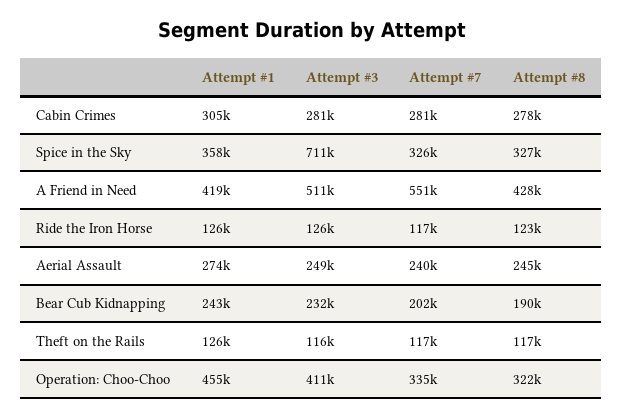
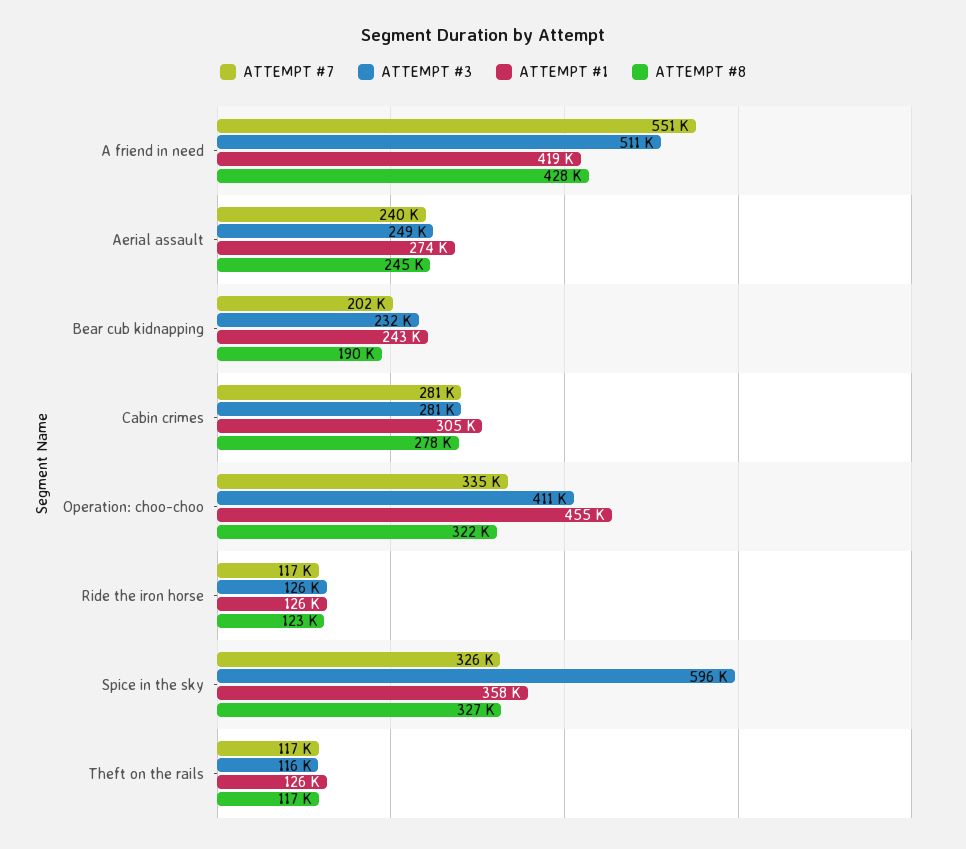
  {
    "Attempt #1": {
      "Cabin Crimes": 305000,
      "Spice in the Sky": 358000,
      "A Friend in Need": 419000,
      "Ride the Iron Horse": 126000,
      "Aerial Assault": 274000,
      "Bear Cub Kidnapping": 243000,
      "Theft on the Rails": 126000,
      "Operation: Choo-Choo": 455000
    },
    "Attempt #3": {
      "Cabin Crimes": 281000,
-     "Spice in the Sky": 711000,
+     "Spice in the Sky": 596000,
      "A Friend in Need": 511000,
      "Ride the Iron Horse": 126000,
      "Aerial Assault": 249000,
      "Bear Cub Kidnapping": 232000,
      "Theft on the Rails": 116000,
      "Operation: Choo-Choo": 411000
    },
    "Attempt #7": {
      "Cabin Crimes": 281000,
      "Spice in the Sky": 326000,
      "A Friend in Need": 551000,
      "Ride the Iron Horse": 117000,
      "Aerial Assault": 240000,
      "Bear Cub Kidnapping": 202000,
      "Theft on the Rails": 117000,
      "Operation: Choo-Choo": 335000
    },
    "Attempt #8": {
      "Cabin Crimes": 278000,
      "Spice in the Sky": 327000,
      "A Friend in Need": 428000,
      "Ride the Iron Horse": 123000,
      "Aerial Assault": 245000,
      "Bear Cub Kidnapping": 190000,
      "Theft on the Rails": 117000,
      "Operation: Choo-Choo": 322000
    }
  }

